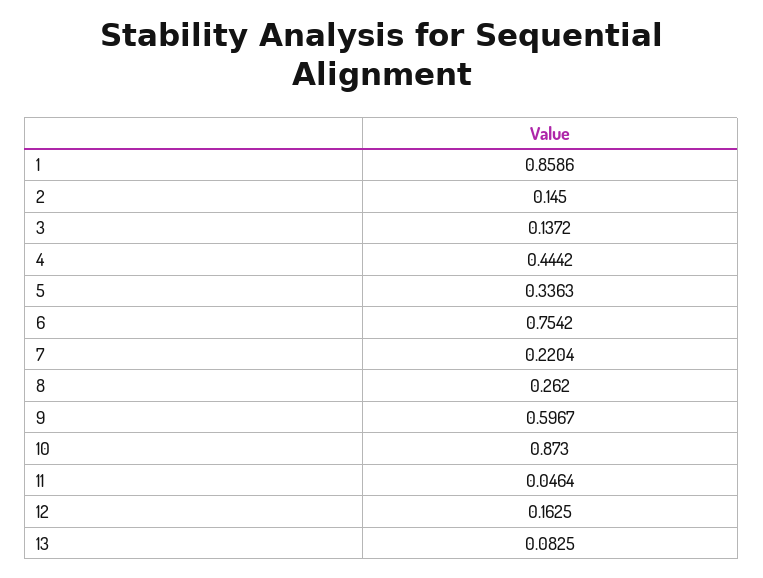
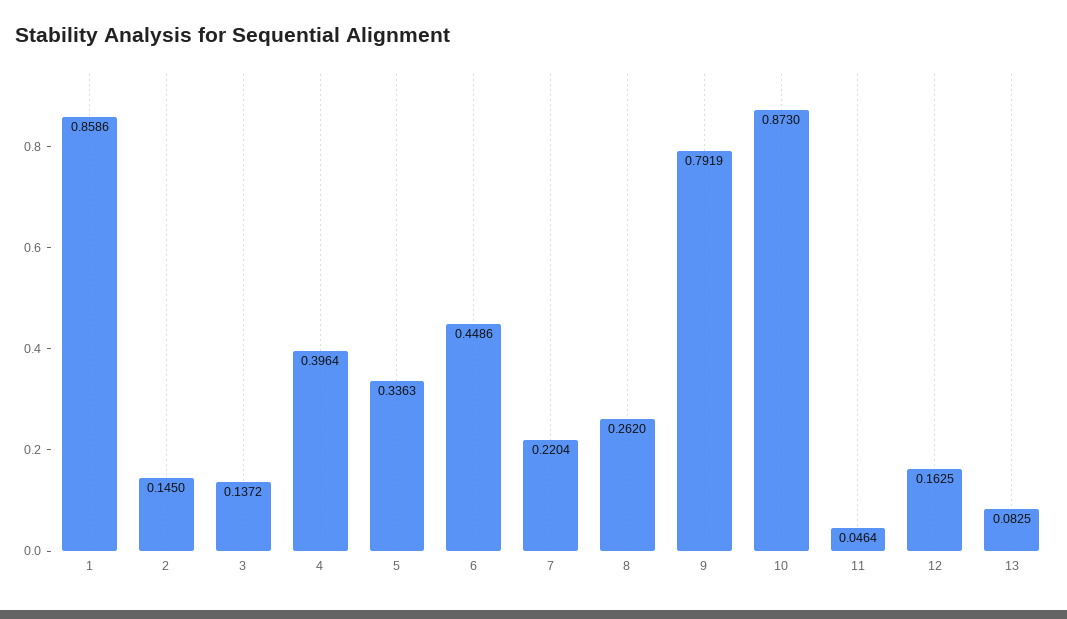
  {
    "1": 0.8586,
    "2": 0.145,
    "3": 0.1372,
-   "4": 0.4442,
+   "4": 0.3964,
    "5": 0.3363,
-   "6": 0.7542,
+   "6": 0.4486,
    "7": 0.2204,
    "8": 0.262,
-   "9": 0.5967,
+   "9": 0.7919,
    "10": 0.873,
    "11": 0.0464,
    "12": 0.1625,
    "13": 0.0825
  }

